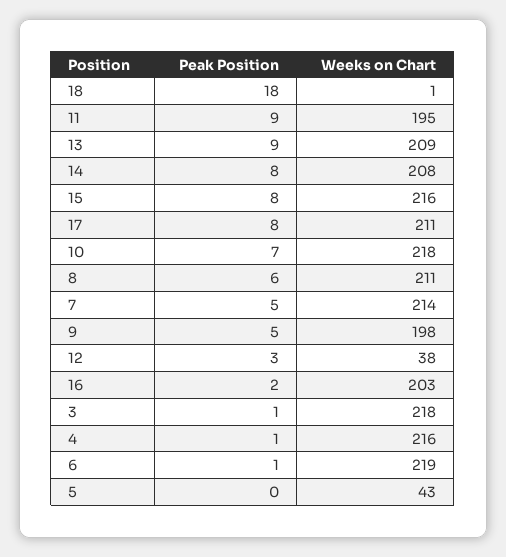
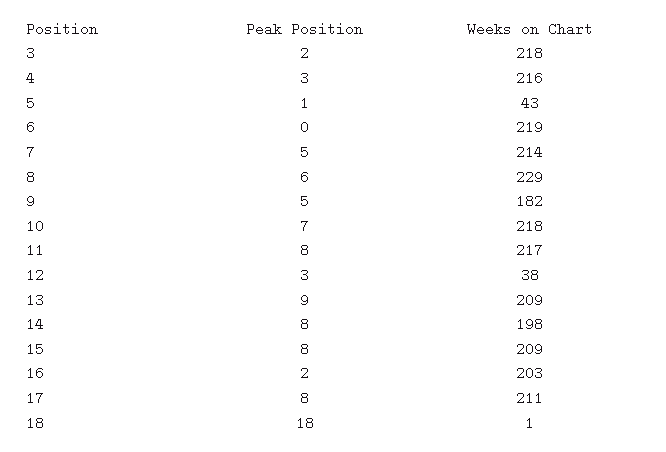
  {
    "Peak Position": {
      "18": 18,
-     "11": 9,
+     "11": 8,
      "13": 9,
      "14": 8,
      "15": 8,
      "17": 8,
      "10": 7,
      "8": 6,
      "7": 5,
      "9": 5,
      "12": 3,
      "16": 2,
-     "3": 1,
+     "3": 2,
-     "4": 1,
+     "4": 3,
-     "6": 1,
+     "6": 0,
-     "5": 0
+     "5": 1
    },
    "Weeks on Chart": {
      "18": 1,
-     "11": 195,
+     "11": 217,
      "13": 209,
-     "14": 208,
+     "14": 198,
-     "15": 216,
+     "15": 209,
      "17": 211,
      "10": 218,
-     "8": 211,
+     "8": 229,
      "7": 214,
-     "9": 198,
+     "9": 182,
      "12": 38,
      "16": 203,
      "3": 218,
      "4": 216,
      "6": 219,
      "5": 43
    }
  }

